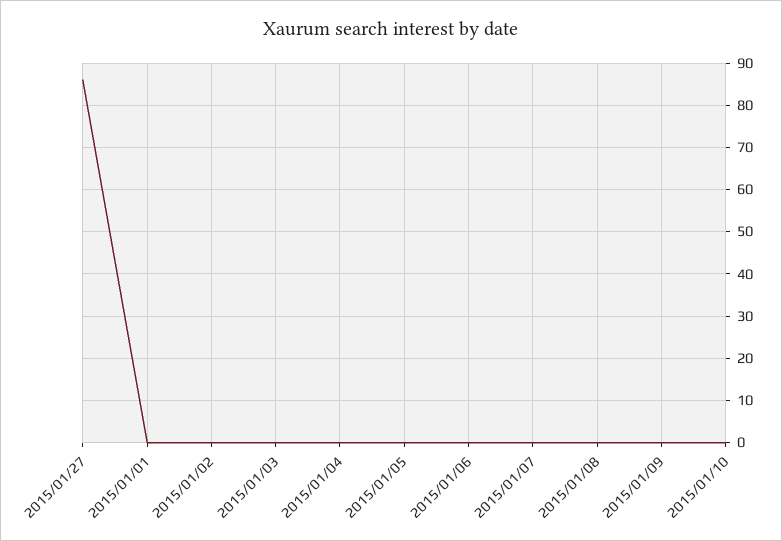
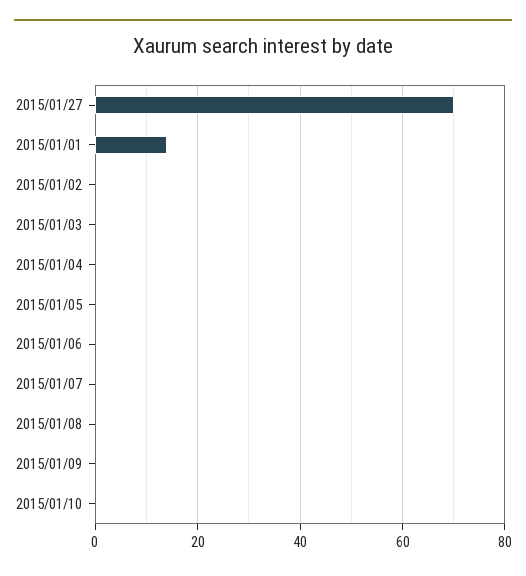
  {
-   "2015/01/27": 85,
+   "2015/01/27": 70,
-   "2015/01/01": 0,
+   "2015/01/01": 15,
    "2015/01/02": 0,
    "2015/01/03": 0,
    "2015/01/04": 0,
    "2015/01/05": 0,
    "2015/01/06": 0,
    "2015/01/07": 0,
    "2015/01/08": 0,
    "2015/01/09": 0,
    "2015/01/10": 0
  }

